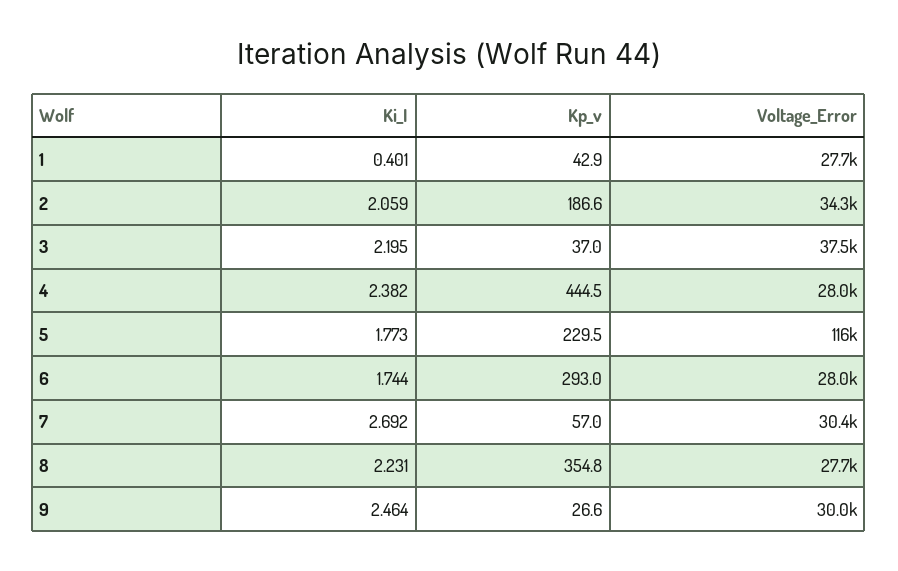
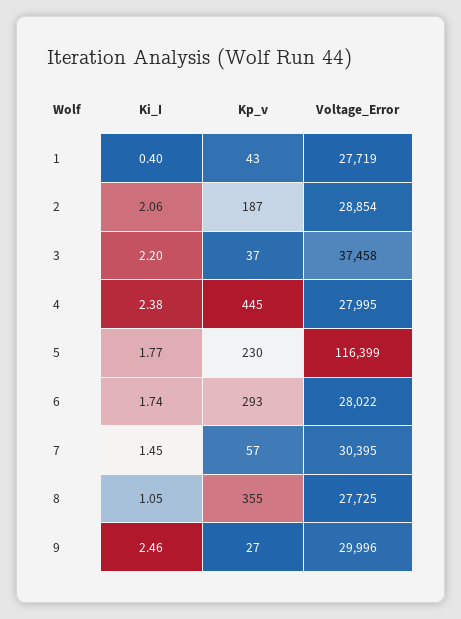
  {
    "Ki_I": {
      "1": 0.401,
      "2": 2.059,
      "3": 2.195,
      "4": 2.382,
      "5": 1.773,
      "6": 1.744,
-     "7": 2.692,
+     "7": 1.45,
-     "8": 2.231,
+     "8": 1.05,
      "9": 2.464
    },
    "Kp_v": {
      "1": 42.9,
      "2": 186.6,
      "3": 37,
      "4": 444.5,
      "5": 229.5,
      "6": 293,
      "7": 57,
      "8": 354.8,
      "9": 26.6
    },
    "Voltage_Error": {
      "1": 27719,
-     "2": 34300,
+     "2": 28854,
      "3": 37458,
      "4": 27995,
      "5": 116399,
      "6": 28022,
      "7": 30395,
      "8": 27725,
      "9": 29996
    }
  }

